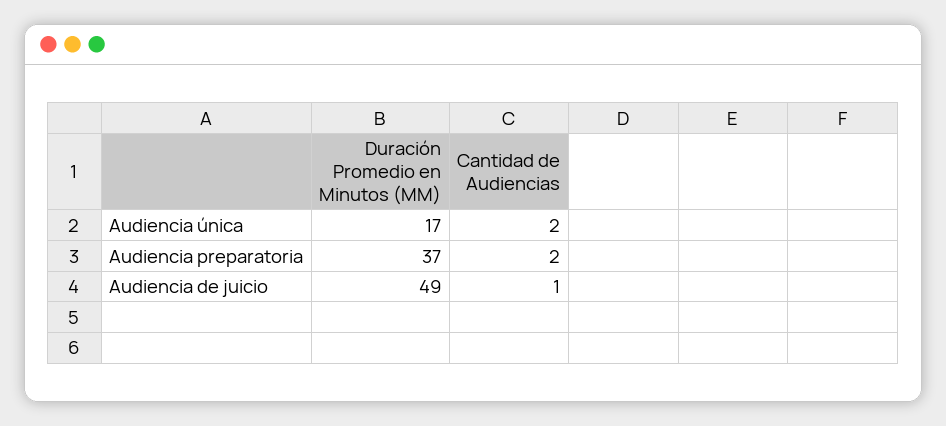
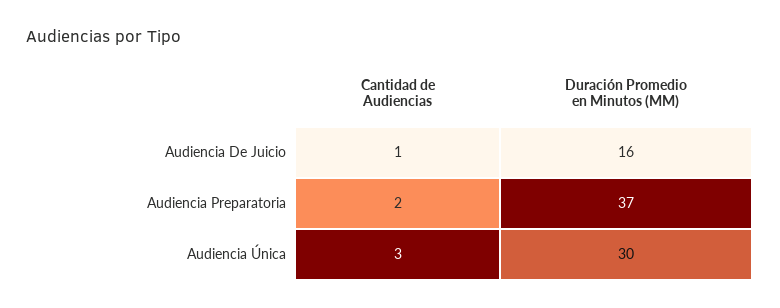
  {
    "Duración Promedio en Minutos (MM)": {
-     "Audiencia única": 17,
+     "Audiencia única": 30,
      "Audiencia preparatoria": 37,
-     "Audiencia de juicio": 49
+     "Audiencia de juicio": 16
    },
    "Cantidad de Audiencias": {
-     "Audiencia única": 2,
+     "Audiencia única": 3,
      "Audiencia preparatoria": 2,
      "Audiencia de juicio": 1
    }
  }

